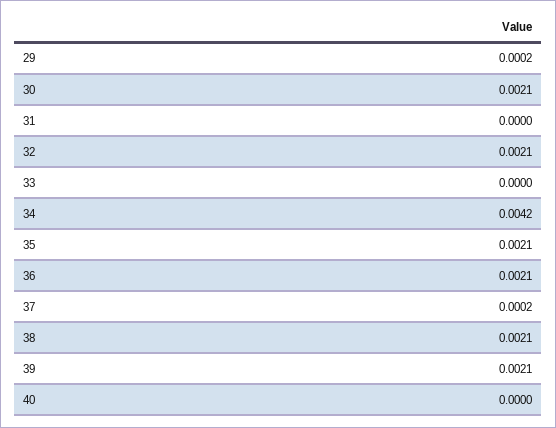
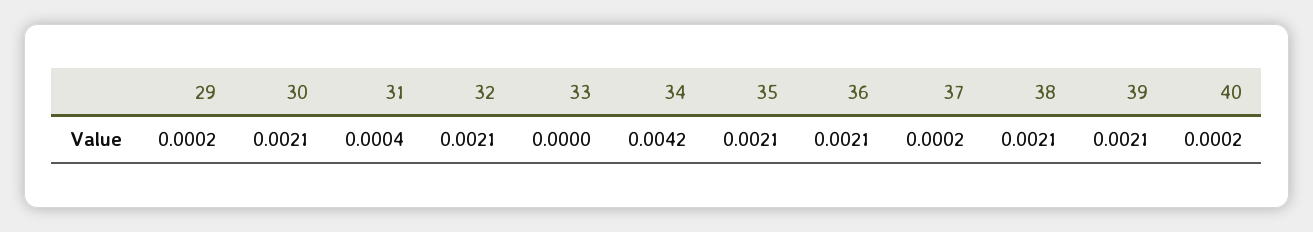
  {
    "29": 0.0002,
    "30": 0.0021,
-   "31": 0,
+   "31": 0.0004,
    "32": 0.0021,
    "33": 0,
    "34": 0.0042,
    "35": 0.0021,
    "36": 0.0021,
    "37": 0.0002,
    "38": 0.0021,
    "39": 0.0021,
-   "40": 0
+   "40": 0.0002
  }

